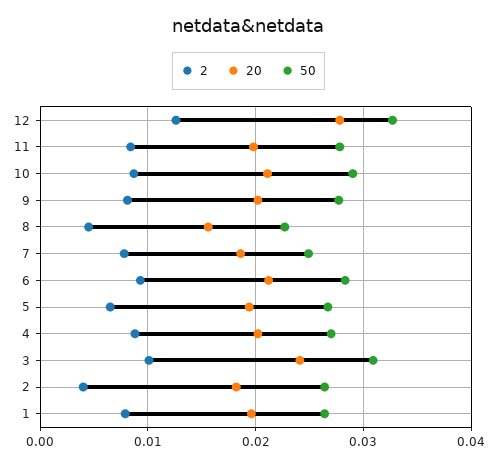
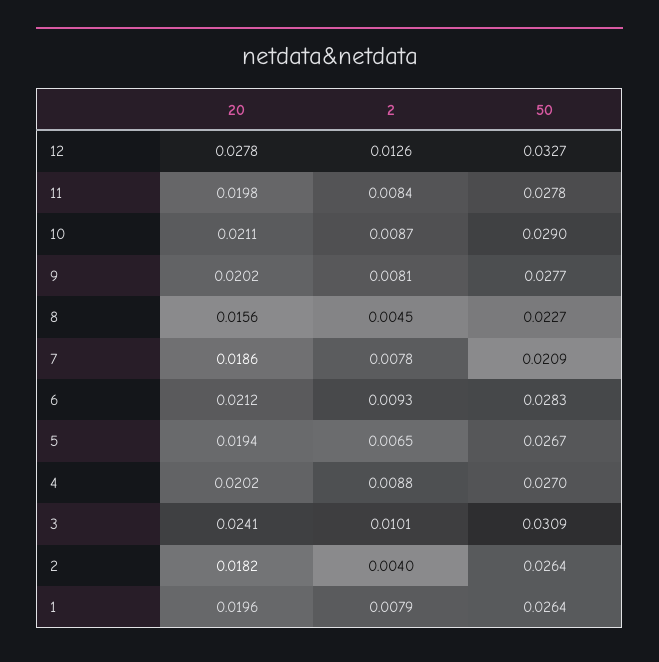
  {
    "2": {
      "12": 0.0126,
      "11": 0.0084,
      "10": 0.0087,
      "9": 0.0081,
      "8": 0.0045,
      "7": 0.0078,
      "6": 0.0093,
      "5": 0.0065,
      "4": 0.0088,
      "3": 0.0101,
      "2": 0.004,
      "1": 0.0079
    },
    "20": {
      "12": 0.0278,
      "11": 0.0198,
      "10": 0.0211,
      "9": 0.0202,
      "8": 0.0156,
      "7": 0.0186,
      "6": 0.0212,
      "5": 0.0194,
      "4": 0.0202,
      "3": 0.0241,
      "2": 0.0182,
      "1": 0.0196
    },
    "50": {
      "12": 0.0327,
      "11": 0.0278,
      "10": 0.029,
      "9": 0.0277,
      "8": 0.0227,
-     "7": 0.025,
+     "7": 0.0209,
      "6": 0.0283,
      "5": 0.0267,
      "4": 0.027,
      "3": 0.0309,
      "2": 0.0264,
      "1": 0.0264
    }
  }

